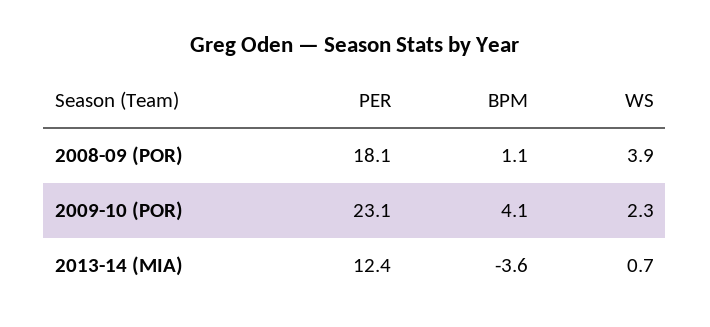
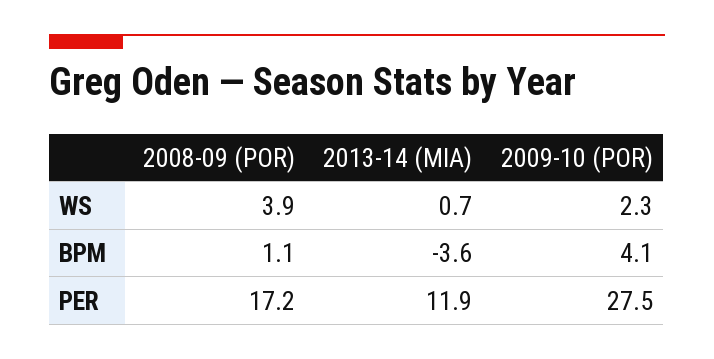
  {
    "PER": {
-     "2008-09 (POR)": 18.1,
+     "2008-09 (POR)": 17.2,
-     "2009-10 (POR)": 23.1,
+     "2009-10 (POR)": 27.5,
-     "2013-14 (MIA)": 12.4
+     "2013-14 (MIA)": 11.9
    },
    "BPM": {
      "2008-09 (POR)": 1.1,
      "2009-10 (POR)": 4.1,
      "2013-14 (MIA)": -3.6
    },
    "WS": {
      "2008-09 (POR)": 3.9,
      "2009-10 (POR)": 2.3,
      "2013-14 (MIA)": 0.7
    }
  }

